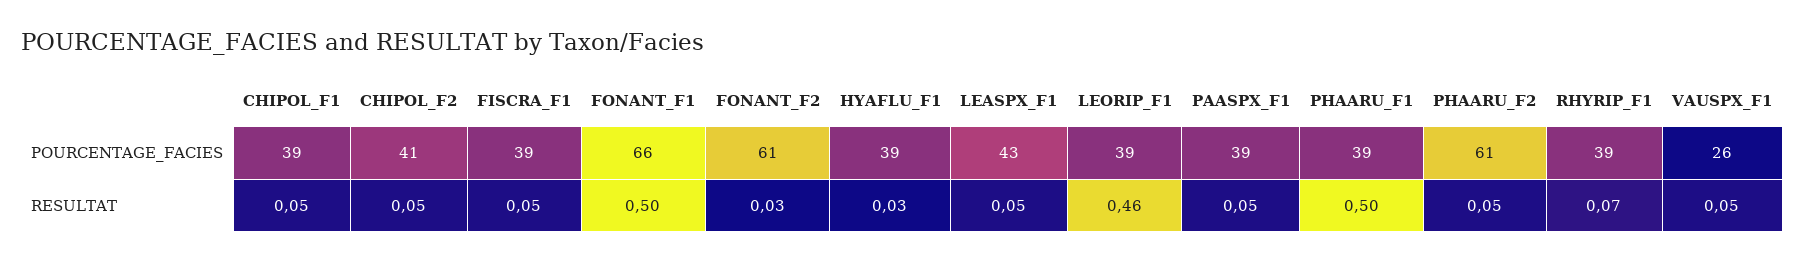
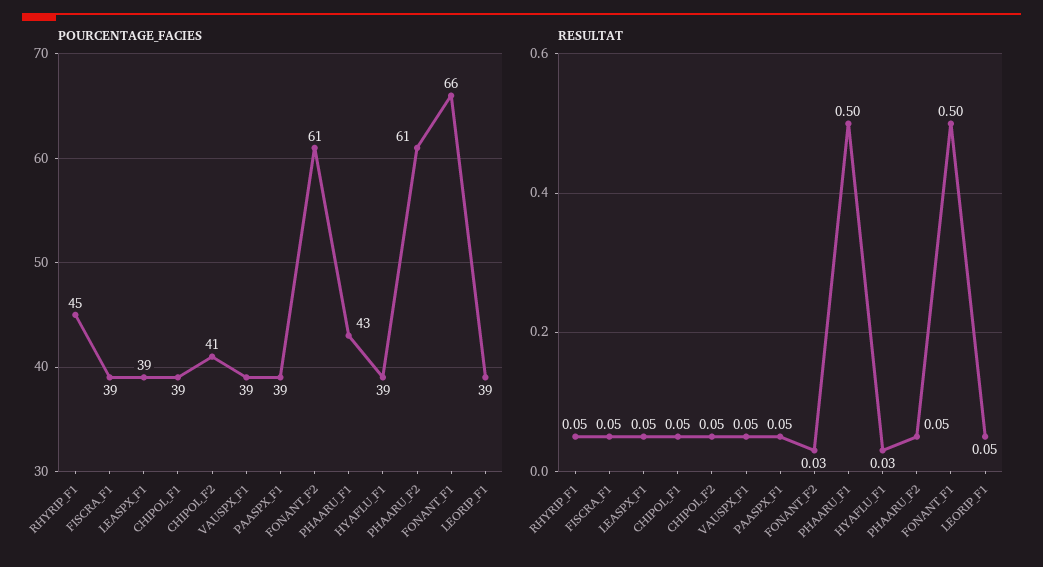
  {
    "POURCENTAGE_FACIES": {
      "CHIPOL_F1": 39,
      "CHIPOL_F2": 41,
      "FISCRA_F1": 39,
      "FONANT_F1": 66,
      "FONANT_F2": 61,
      "HYAFLU_F1": 39,
-     "LEASPX_F1": 43,
+     "LEASPX_F1": 39,
      "LEORIP_F1": 39,
      "PAASPX_F1": 39,
-     "PHAARU_F1": 39,
+     "PHAARU_F1": 43,
      "PHAARU_F2": 61,
-     "RHYRIP_F1": 39,
+     "RHYRIP_F1": 45,
-     "VAUSPX_F1": 26
+     "VAUSPX_F1": 39
    },
    "RESULTAT": {
      "CHIPOL_F1": 0.05,
      "CHIPOL_F2": 0.05,
      "FISCRA_F1": 0.05,
      "FONANT_F1": 0.5,
      "FONANT_F2": 0.03,
      "HYAFLU_F1": 0.03,
      "LEASPX_F1": 0.05,
-     "LEORIP_F1": 0.46,
+     "LEORIP_F1": 0.05,
      "PAASPX_F1": 0.05,
      "PHAARU_F1": 0.5,
      "PHAARU_F2": 0.05,
-     "RHYRIP_F1": 0.07,
+     "RHYRIP_F1": 0.05,
      "VAUSPX_F1": 0.05
    }
  }

